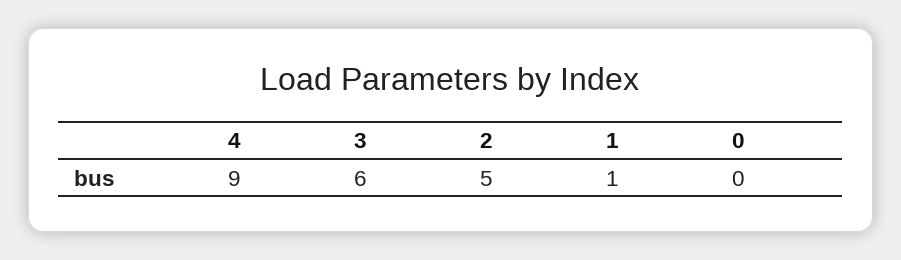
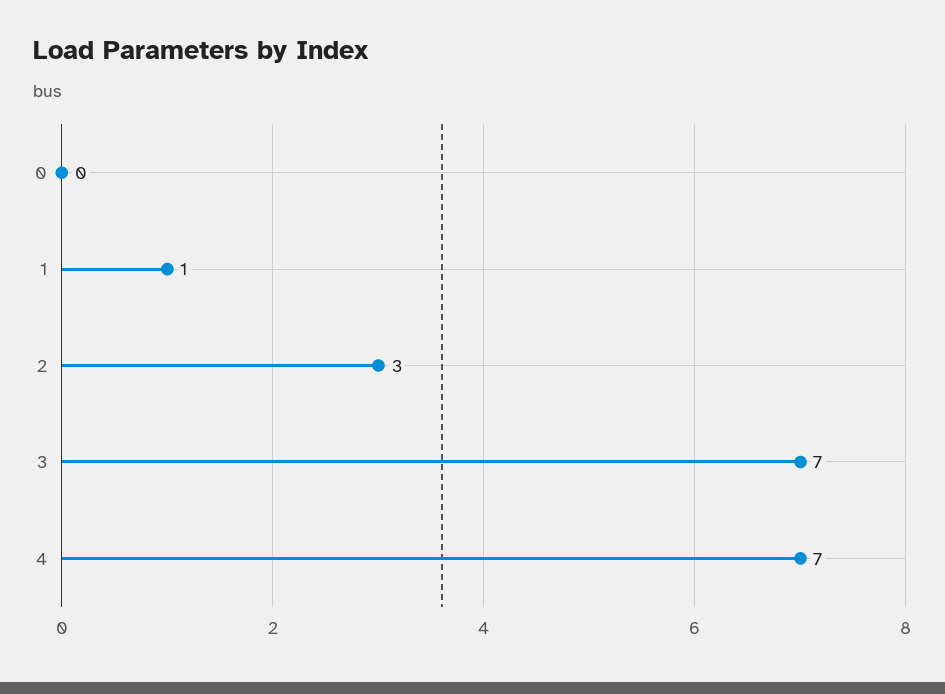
  {
-   "4": 9,
+   "4": 7,
-   "3": 6,
+   "3": 7,
-   "2": 5,
+   "2": 3,
    "1": 1,
    "0": 0
  }

